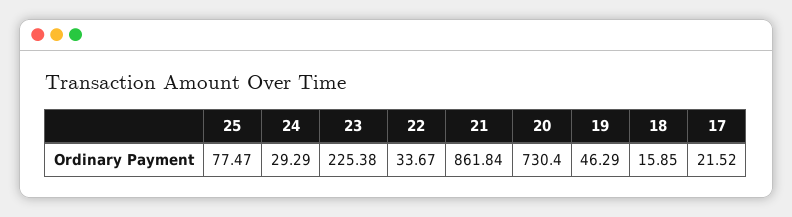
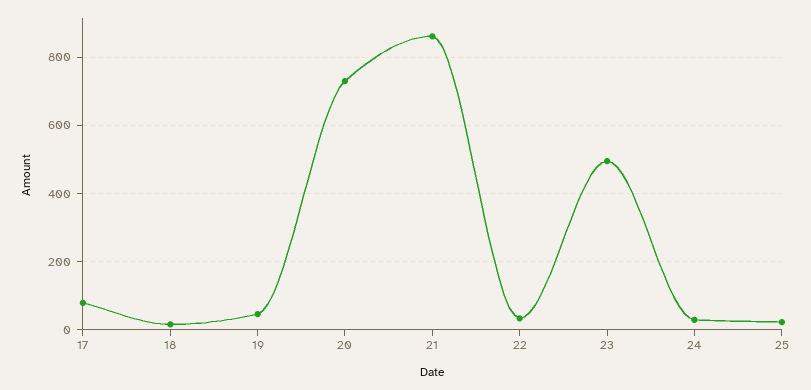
  {
-   "25": 77.47,
+   "25": 20,
    "24": 29.29,
-   "23": 225.38,
+   "23": 500,
    "22": 33.67,
    "21": 861.84,
    "20": 730.4,
    "19": 46.29,
    "18": 15.85,
-   "17": 21.52
+   "17": 80
  }

